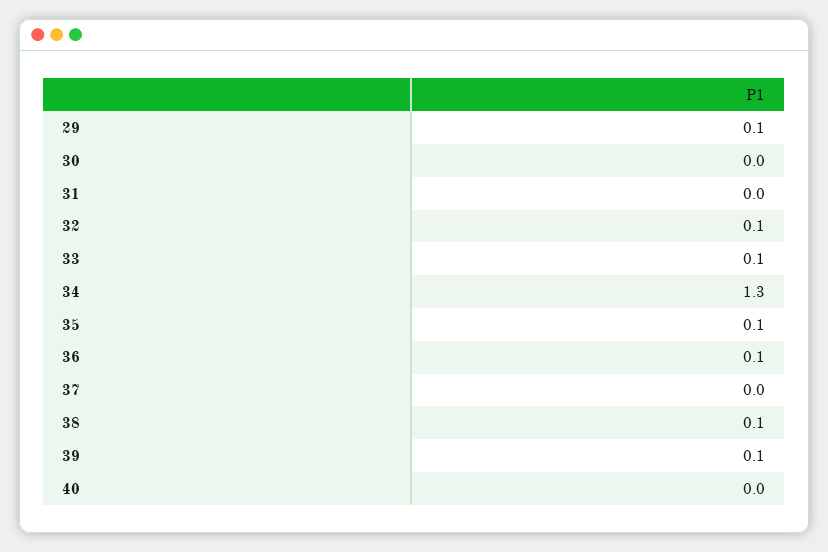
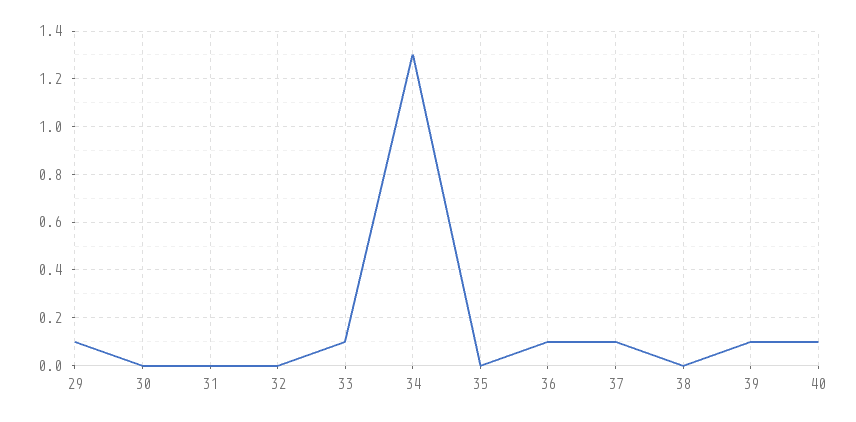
  {
    "29": 0.1,
    "30": 0,
    "31": 0,
-   "32": 0.1,
+   "32": 0,
    "33": 0.1,
    "34": 1.3,
-   "35": 0.1,
+   "35": 0,
    "36": 0.1,
-   "37": 0,
+   "37": 0.1,
-   "38": 0.1,
+   "38": 0,
    "39": 0.1,
-   "40": 0
+   "40": 0.1
  }

